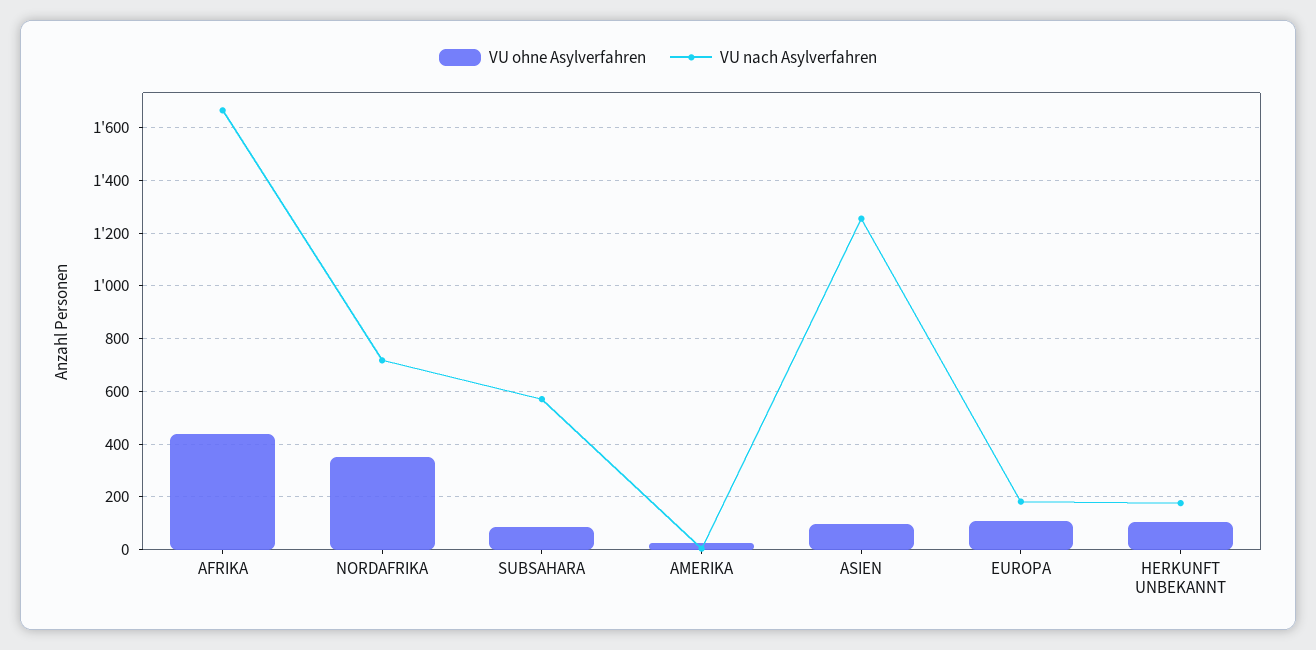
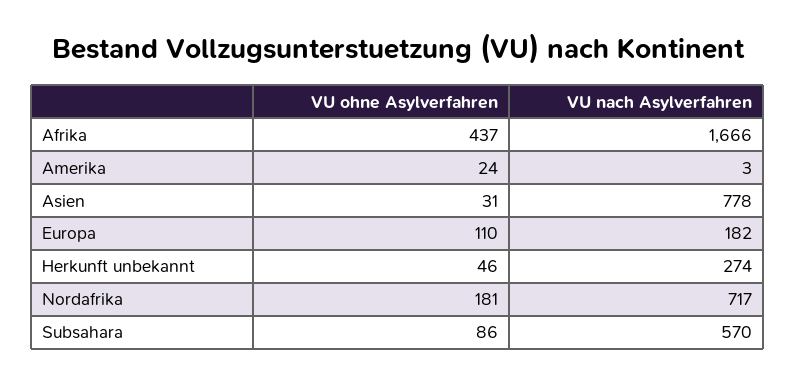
  {
    "VU ohne Asylverfahren": {
      "AFRIKA": 437,
-     "NORDAFRIKA": 350,
+     "NORDAFRIKA": 181,
      "SUBSAHARA": 86,
      "AMERIKA": 24,
-     "ASIEN": 100,
+     "ASIEN": 31,
      "EUROPA": 110,
-     "HERKUNFT UNBEKANNT": 100
+     "HERKUNFT UNBEKANNT": 46
    },
    "VU nach Asylverfahren": {
      "AFRIKA": 1666,
      "NORDAFRIKA": 717,
      "SUBSAHARA": 570,
      "AMERIKA": 3,
-     "ASIEN": 1250,
+     "ASIEN": 778,
      "EUROPA": 182,
-     "HERKUNFT UNBEKANNT": 175
+     "HERKUNFT UNBEKANNT": 274
    }
  }

